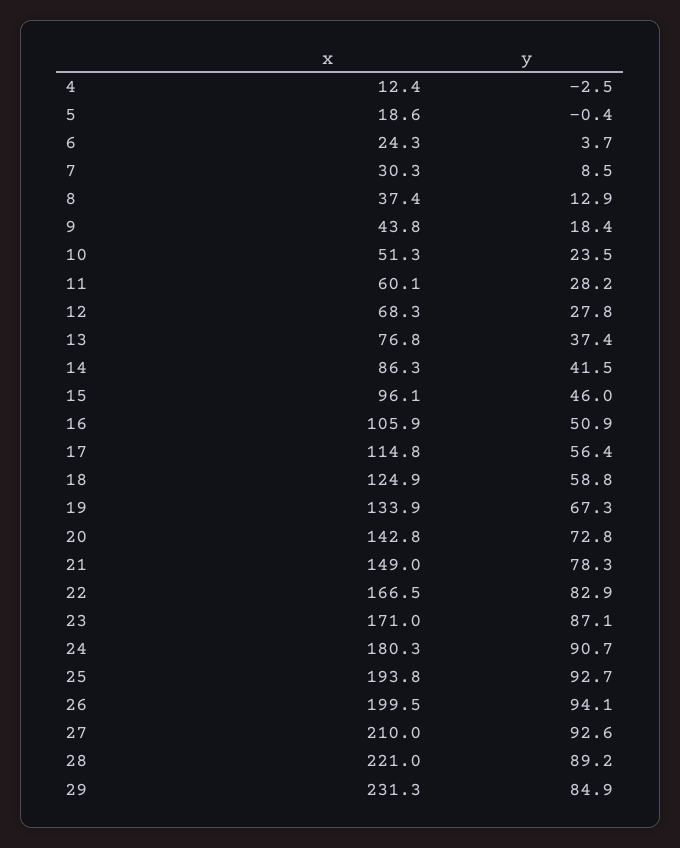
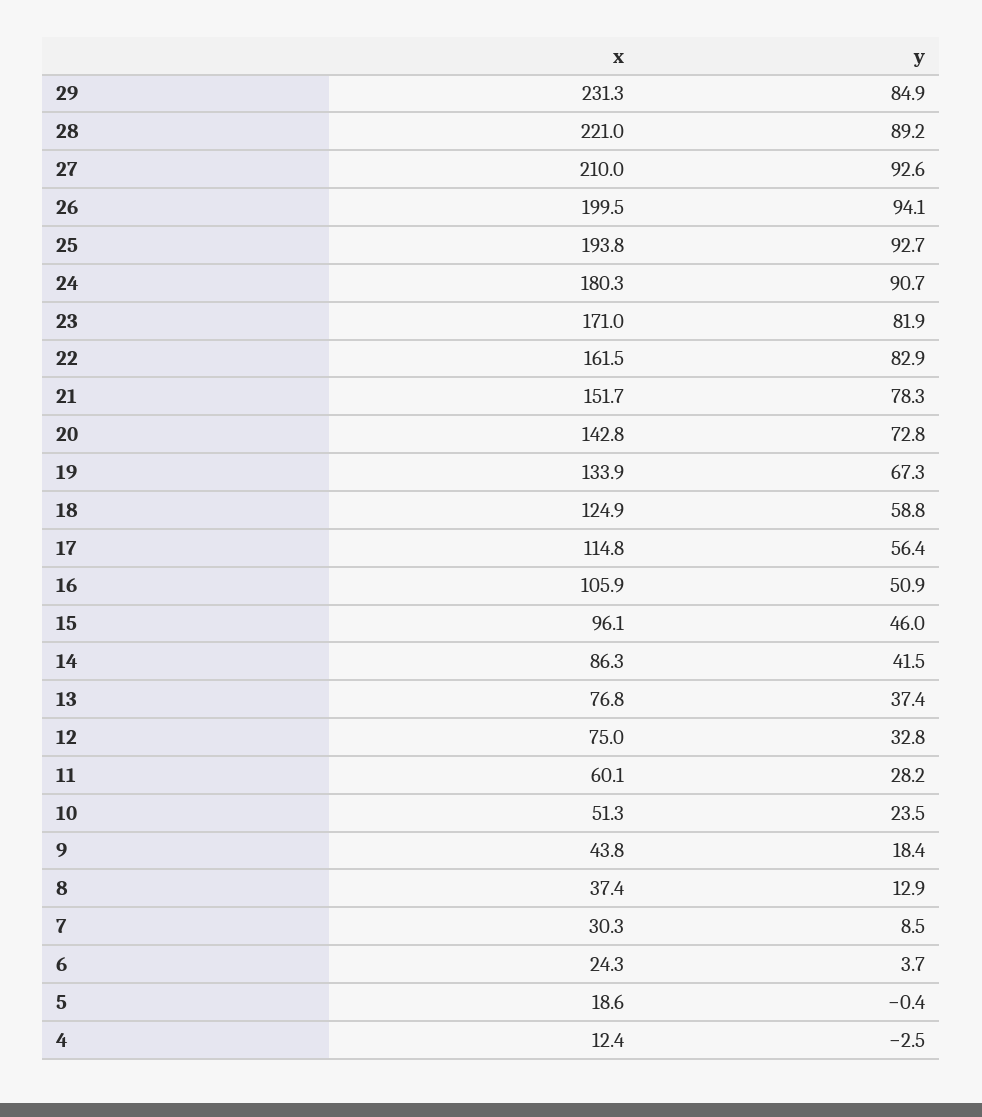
  {
    "x": {
      "4": 12.4,
      "5": 18.6,
      "6": 24.3,
      "7": 30.3,
      "8": 37.4,
      "9": 43.8,
      "10": 51.3,
      "11": 60.1,
-     "12": 68.3,
+     "12": 75,
      "13": 76.8,
      "14": 86.3,
      "15": 96.1,
      "16": 105.9,
      "17": 114.8,
      "18": 124.9,
      "19": 133.9,
      "20": 142.8,
-     "21": 149,
+     "21": 151.7,
-     "22": 166.5,
+     "22": 161.5,
      "23": 171,
      "24": 180.3,
      "25": 193.8,
      "26": 199.5,
      "27": 210,
      "28": 221,
      "29": 231.3
    },
    "y": {
      "4": -2.5,
      "5": -0.4,
      "6": 3.7,
      "7": 8.5,
      "8": 12.9,
      "9": 18.4,
      "10": 23.5,
      "11": 28.2,
-     "12": 27.8,
+     "12": 32.8,
      "13": 37.4,
      "14": 41.5,
      "15": 46,
      "16": 50.9,
      "17": 56.4,
      "18": 58.8,
      "19": 67.3,
      "20": 72.8,
      "21": 78.3,
      "22": 82.9,
-     "23": 87.1,
+     "23": 81.9,
      "24": 90.7,
      "25": 92.7,
      "26": 94.1,
      "27": 92.6,
      "28": 89.2,
      "29": 84.9
    }
  }

